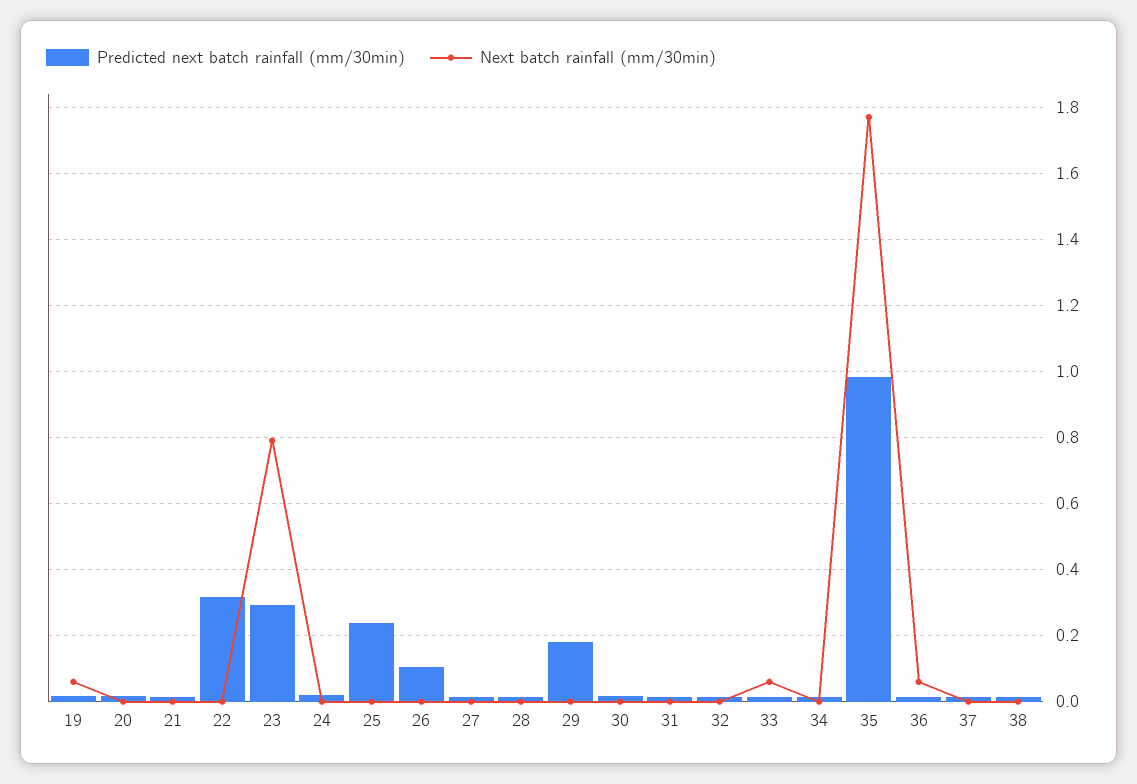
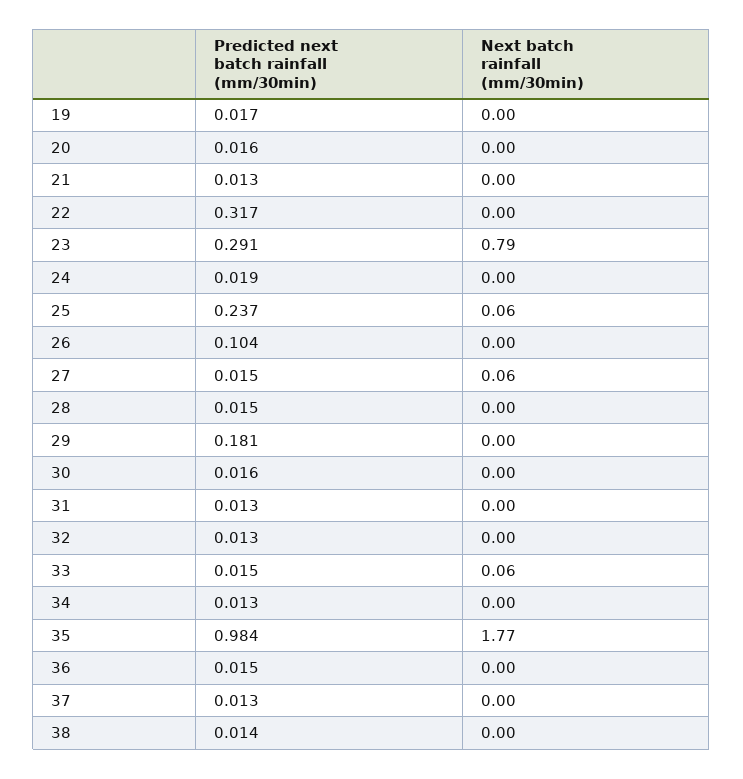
  {
    "Predicted next batch rainfall (mm/30min)": {
      "19": 0.017,
      "20": 0.016,
      "21": 0.013,
      "22": 0.317,
      "23": 0.291,
      "24": 0.019,
      "25": 0.237,
      "26": 0.104,
      "27": 0.015,
      "28": 0.015,
      "29": 0.181,
      "30": 0.016,
      "31": 0.013,
      "32": 0.013,
      "33": 0.015,
      "34": 0.013,
      "35": 0.984,
      "36": 0.015,
      "37": 0.013,
      "38": 0.014
    },
    "Next batch rainfall (mm/30min)": {
-     "19": 0.06,
+     "19": 0,
      "20": 0,
      "21": 0,
      "22": 0,
      "23": 0.79,
      "24": 0,
-     "25": 0,
+     "25": 0.06,
      "26": 0,
-     "27": 0,
+     "27": 0.06,
      "28": 0,
      "29": 0,
      "30": 0,
      "31": 0,
      "32": 0,
      "33": 0.06,
      "34": 0,
      "35": 1.77,
-     "36": 0.06,
+     "36": 0,
      "37": 0,
      "38": 0
    }
  }

